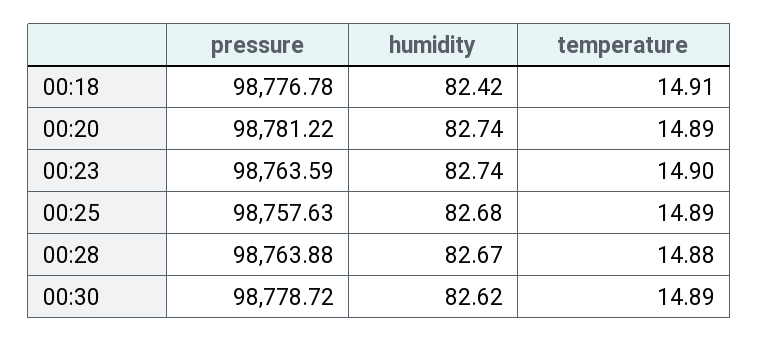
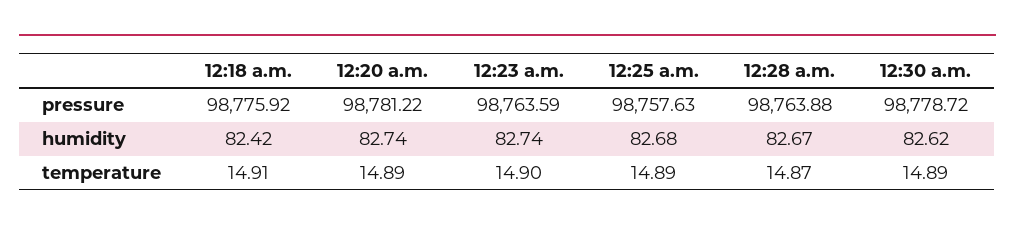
  {
    "pressure": {
-     "00:18": 98776.78,
+     "00:18": 98775.92,
      "00:20": 98781.22,
      "00:23": 98763.59,
      "00:25": 98757.63,
      "00:28": 98763.88,
      "00:30": 98778.72
    },
    "humidity": {
      "00:18": 82.42,
      "00:20": 82.74,
      "00:23": 82.74,
      "00:25": 82.68,
      "00:28": 82.67,
      "00:30": 82.62
    },
    "temperature": {
      "00:18": 14.91,
      "00:20": 14.89,
      "00:23": 14.9,
      "00:25": 14.89,
-     "00:28": 14.88,
+     "00:28": 14.87,
      "00:30": 14.89
    }
  }

